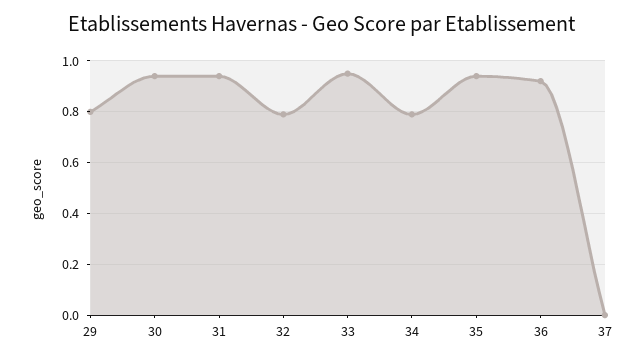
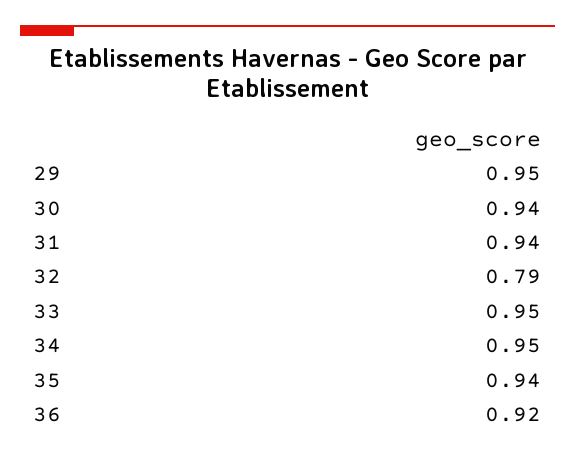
  {
-   "29": 0.8,
+   "29": 0.95,
    "30": 0.94,
    "31": 0.94,
    "32": 0.79,
    "33": 0.95,
-   "34": 0.8,
+   "34": 0.95,
    "35": 0.94,
-   "36": 0.92,
+   "36": 0.92
-   "37": 0
  }

